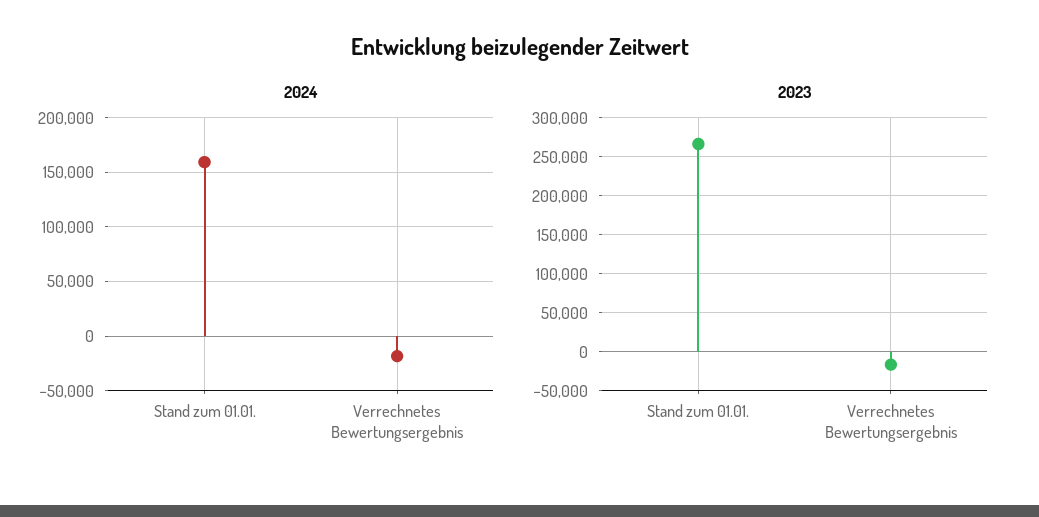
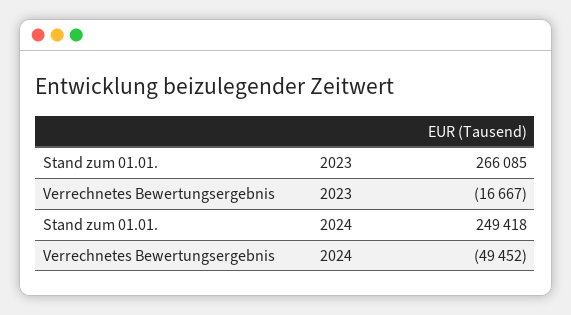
  {
    "2024": {
-     "Stand zum 01.01.": 160000,
+     "Stand zum 01.01.": 249418,
-     "Verrechnetes Bewertungsergebnis": -20000
+     "Verrechnetes Bewertungsergebnis": -49452
    },
    "2023": {
      "Stand zum 01.01.": 266085,
      "Verrechnetes Bewertungsergebnis": -16667
    }
  }

